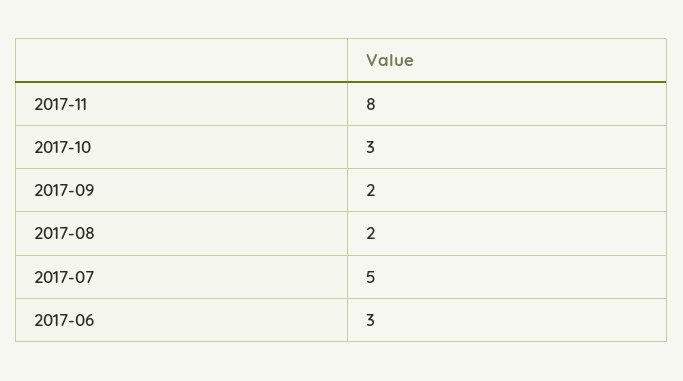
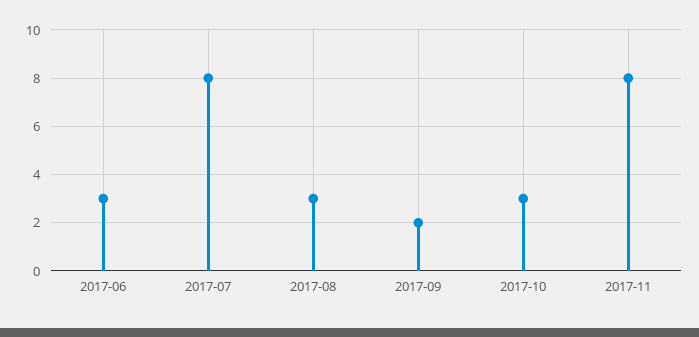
  {
    "2017-11": 8,
    "2017-10": 3,
    "2017-09": 2,
-   "2017-08": 2,
+   "2017-08": 3,
-   "2017-07": 5,
+   "2017-07": 8,
    "2017-06": 3
  }

